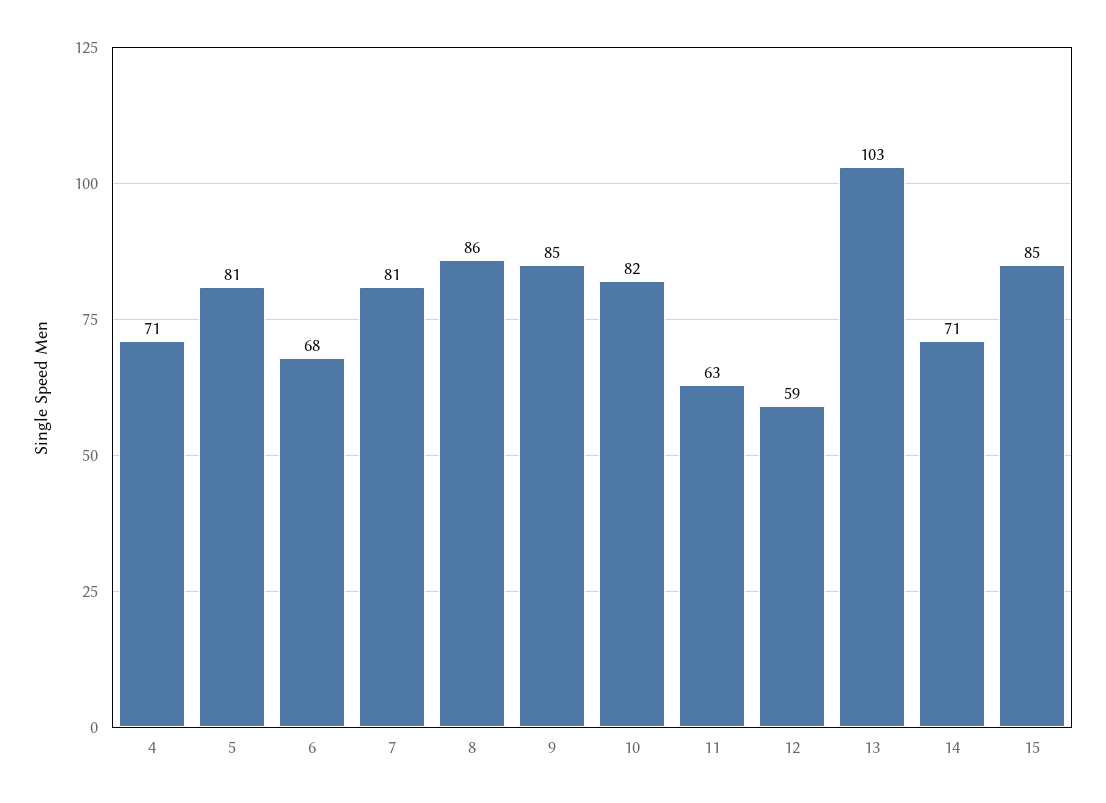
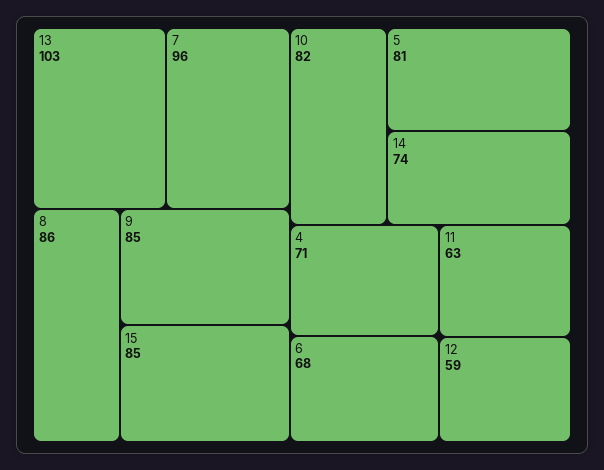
  {
    "4": 71,
    "5": 81,
    "6": 68,
-   "7": 81,
+   "7": 96,
    "8": 86,
    "9": 85,
    "10": 82,
    "11": 63,
    "12": 59,
    "13": 103,
-   "14": 71,
+   "14": 74,
    "15": 85
  }

